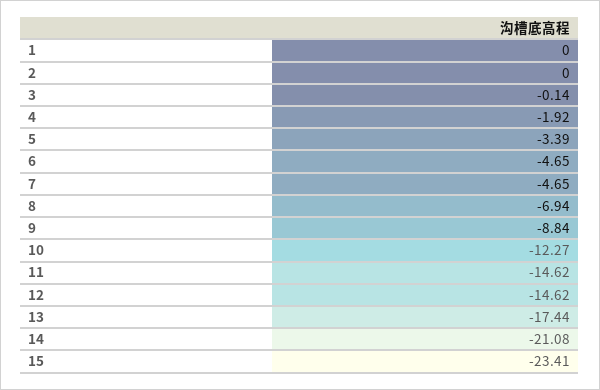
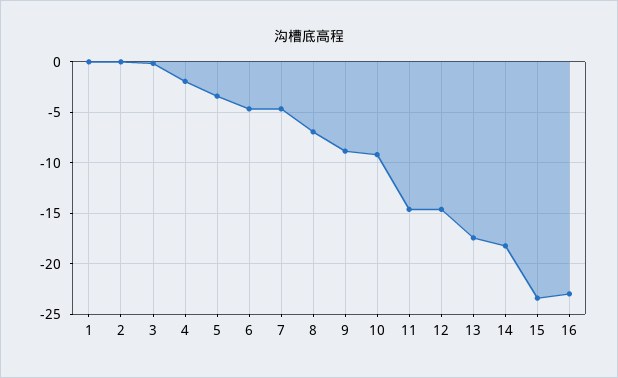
  {
    "1": 0,
    "2": 0,
    "3": -0.14,
    "4": -1.92,
    "5": -3.39,
    "6": -4.65,
    "7": -4.65,
    "8": -6.94,
    "9": -8.84,
-   "10": -12.27,
+   "10": -9,
    "11": -14.62,
    "12": -14.62,
    "13": -17.44,
-   "14": -21.08,
+   "14": -18,
-   "15": -23.41
+   "15": -23.41,
+   "16": -23
  }

